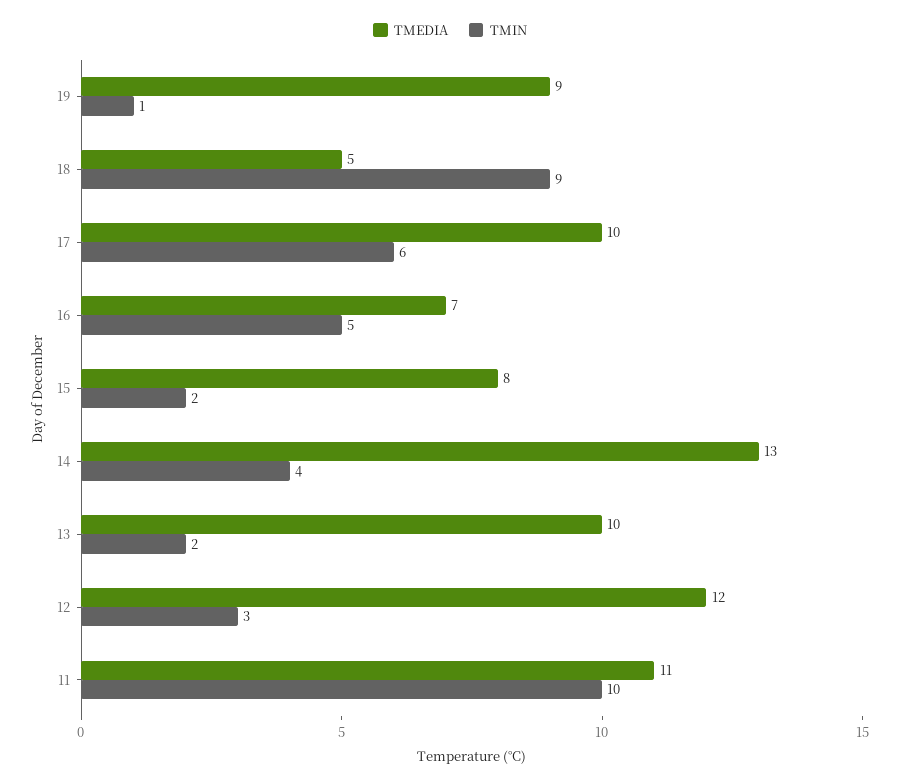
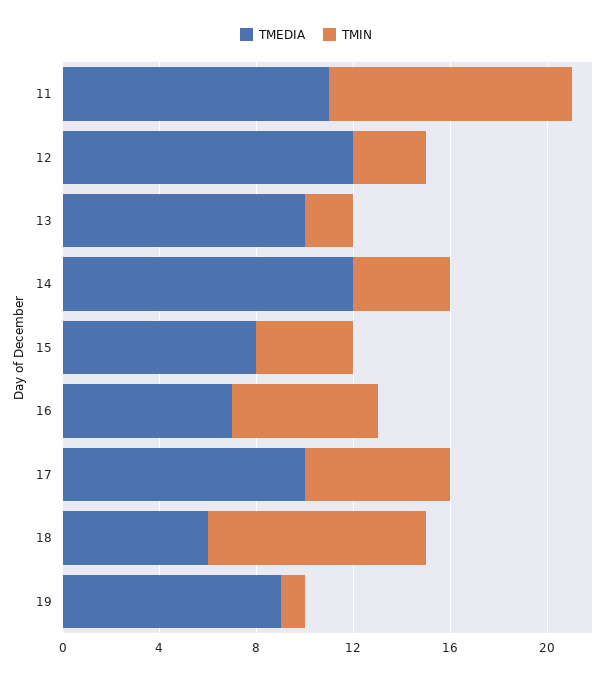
  {
    "TMEDIA": {
      "19": 9,
-     "18": 5,
+     "18": 6,
      "17": 10,
      "16": 7,
      "15": 8,
-     "14": 13,
+     "14": 12,
      "13": 10,
      "12": 12,
      "11": 11
    },
    "TMIN": {
      "19": 1,
      "18": 9,
      "17": 6,
-     "16": 5,
+     "16": 6,
-     "15": 2,
+     "15": 4,
      "14": 4,
      "13": 2,
      "12": 3,
      "11": 10
    }
  }

